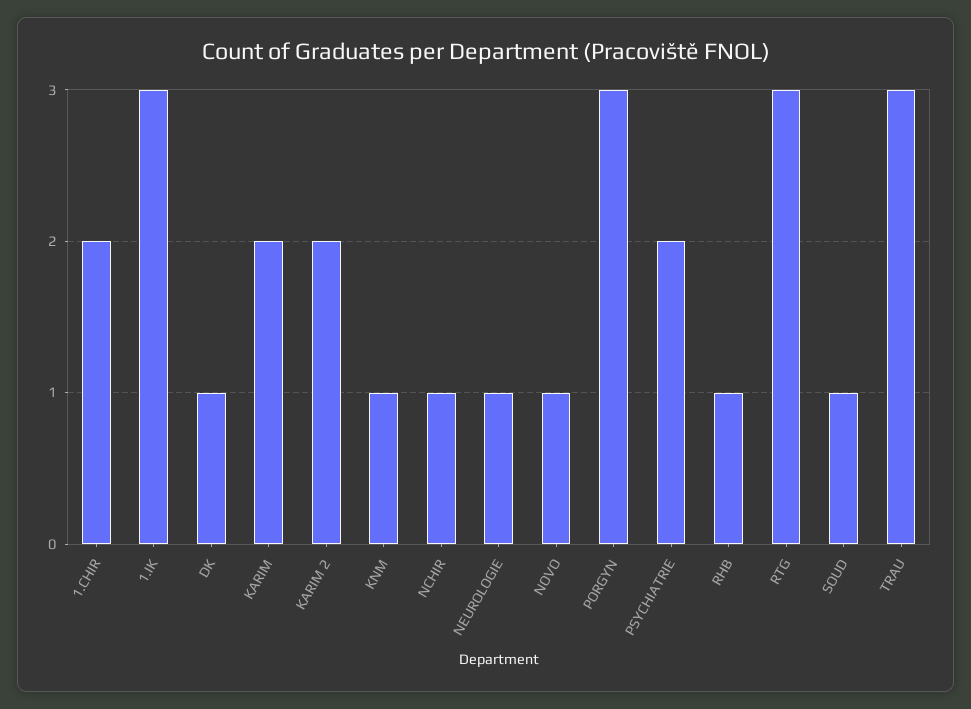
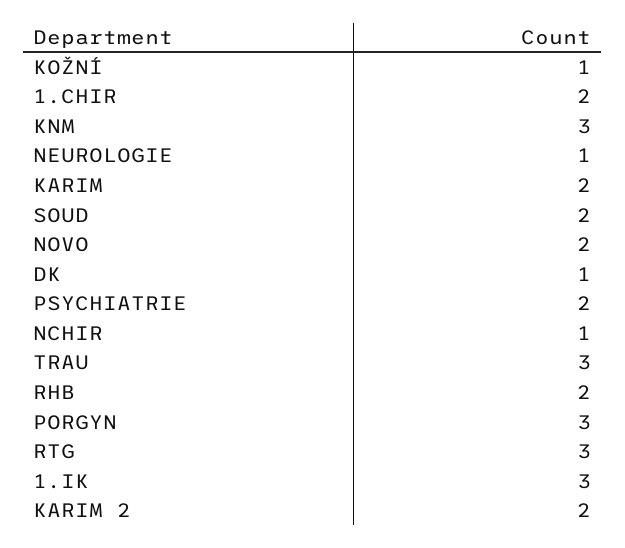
  {
    "1.CHIR": 2,
    "1.IK": 3,
    "DK": 1,
    "KARIM": 2,
    "KARIM 2": 2,
-   "KNM": 1,
+   "KNM": 3,
    "NCHIR": 1,
    "NEUROLOGIE": 1,
-   "NOVO": 1,
+   "NOVO": 2,
    "PORGYN": 3,
    "PSYCHIATRIE": 2,
-   "RHB": 1,
+   "RHB": 2,
    "RTG": 3,
-   "SOUD": 1,
+   "SOUD": 2,
-   "TRAU": 3
+   "TRAU": 3,
+   "KOŽNÍ": 1
  }

